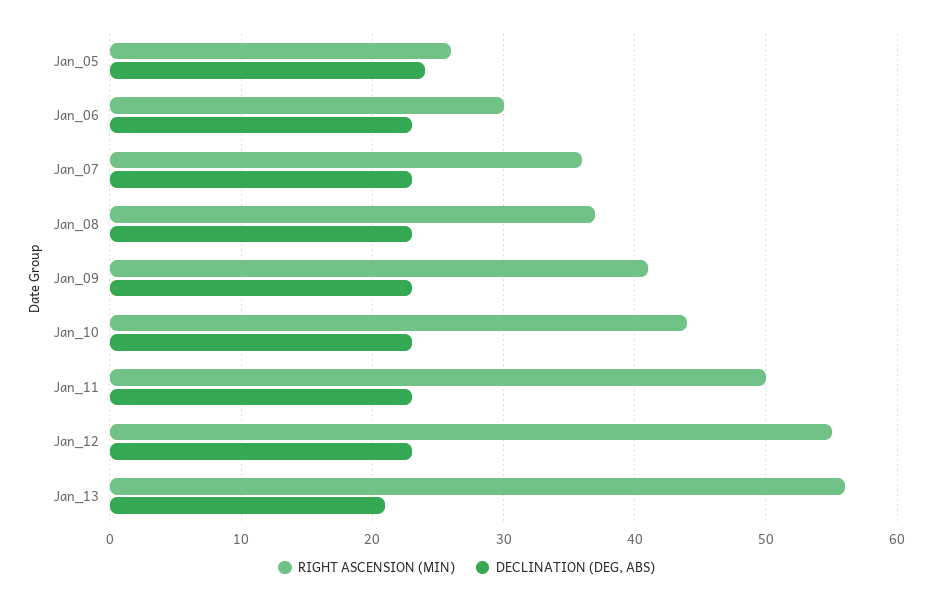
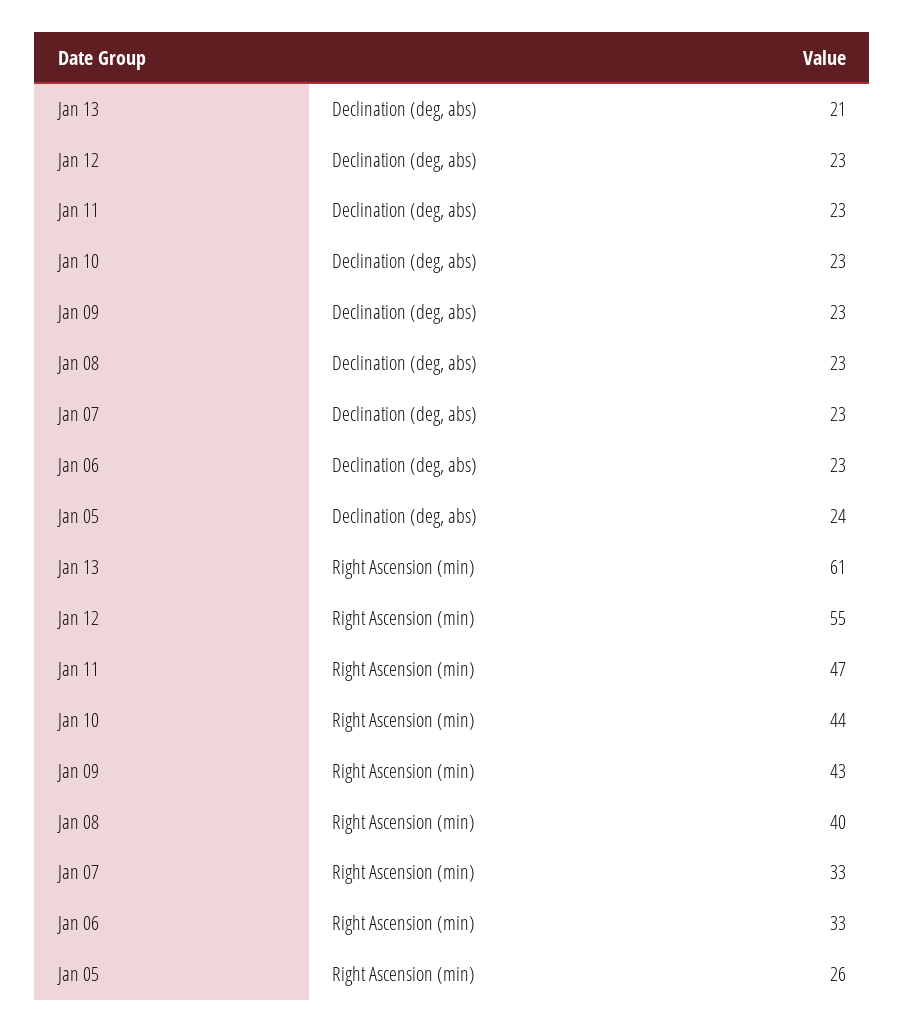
  {
    "RIGHT ASCENSION (MIN)": {
      "Jan_05": 26,
-     "Jan_06": 30,
+     "Jan_06": 33,
-     "Jan_07": 36,
+     "Jan_07": 33,
-     "Jan_08": 37,
+     "Jan_08": 40,
-     "Jan_09": 41,
+     "Jan_09": 43,
      "Jan_10": 44,
-     "Jan_11": 50,
+     "Jan_11": 47,
      "Jan_12": 55,
-     "Jan_13": 56
+     "Jan_13": 61
    },
    "DECLINATION (DEG, ABS)": {
      "Jan_05": 24,
      "Jan_06": 23,
      "Jan_07": 23,
      "Jan_08": 23,
      "Jan_09": 23,
      "Jan_10": 23,
      "Jan_11": 23,
      "Jan_12": 23,
      "Jan_13": 21
    }
  }

